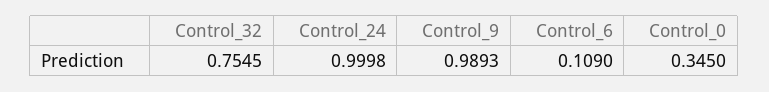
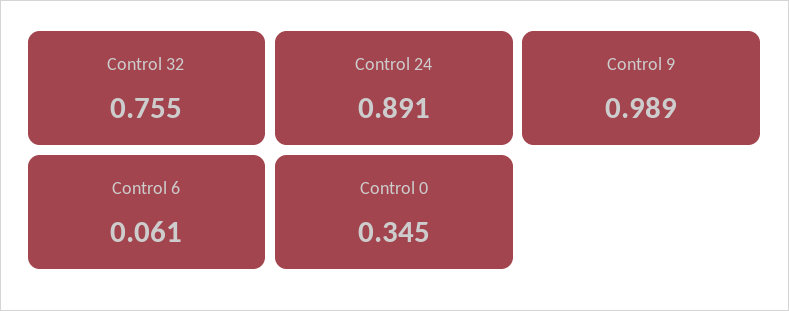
  {
    "Control_32": 0.7545,
-   "Control_24": 0.9998,
+   "Control_24": 0.891,
    "Control_9": 0.9893,
-   "Control_6": 0.109,
+   "Control_6": 0.061,
    "Control_0": 0.345
  }

